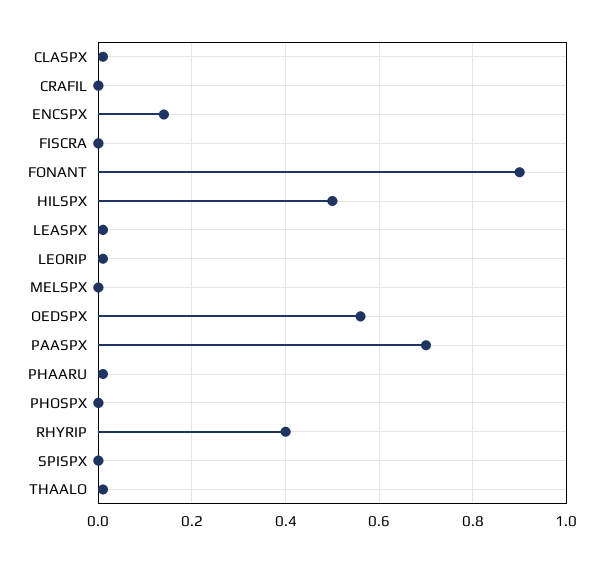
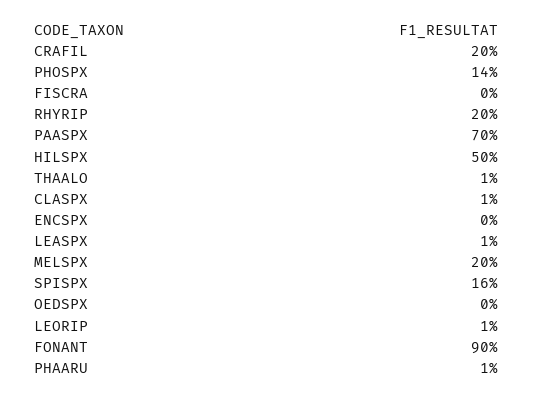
  {
    "CLASPX": 0.01,
-   "CRAFIL": 0,
+   "CRAFIL": 0.2,
-   "ENCSPX": 0.15,
+   "ENCSPX": 0,
    "FISCRA": 0,
    "FONANT": 0.9,
    "HILSPX": 0.5,
    "LEASPX": 0.01,
    "LEORIP": 0.01,
-   "MELSPX": 0,
+   "MELSPX": 0.2,
-   "OEDSPX": 0.55,
+   "OEDSPX": 0,
    "PAASPX": 0.7,
    "PHAARU": 0.01,
-   "PHOSPX": 0,
+   "PHOSPX": 0.14,
-   "RHYRIP": 0.4,
+   "RHYRIP": 0.2,
-   "SPISPX": 0,
+   "SPISPX": 0.16,
    "THAALO": 0.01
  }

